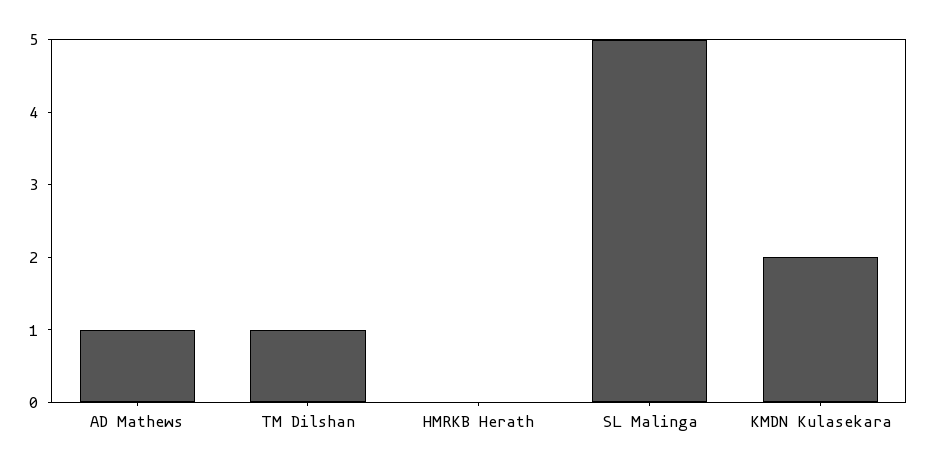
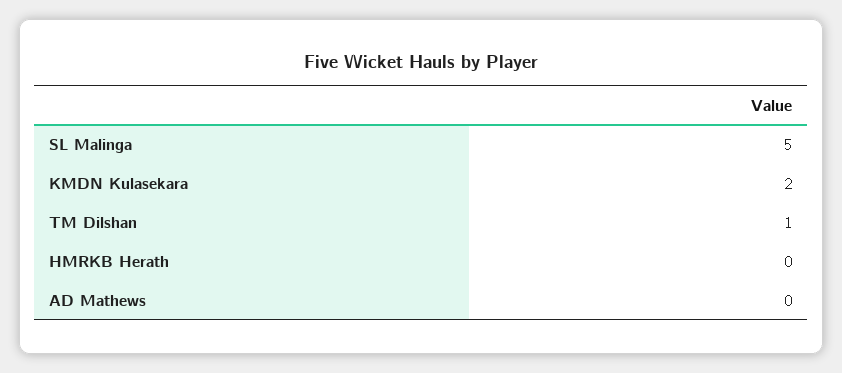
  {
-   "AD Mathews": 1,
+   "AD Mathews": 0,
    "TM Dilshan": 1,
    "HMRKB Herath": 0,
    "SL Malinga": 5,
    "KMDN Kulasekara": 2
  }

